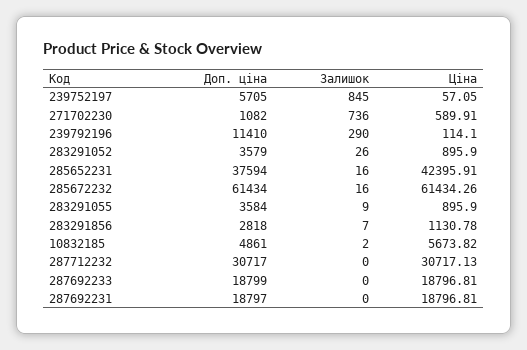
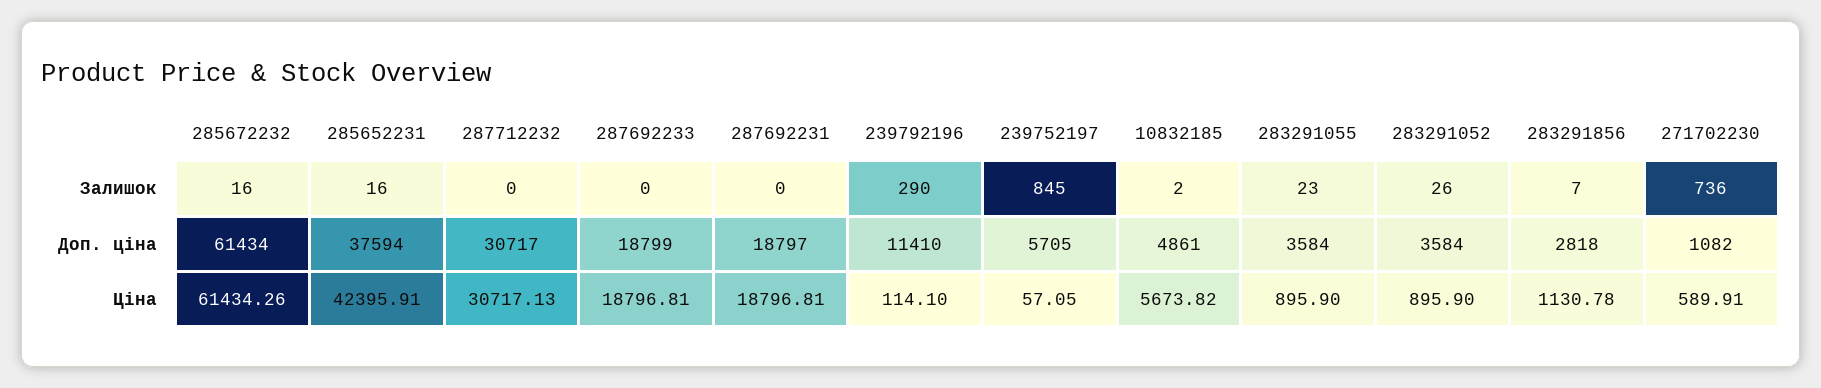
  {
    "Доп. ціна": {
      "239752197": 5705,
      "271702230": 1082,
      "239792196": 11410,
-     "283291052": 3579,
+     "283291052": 3584,
      "285652231": 37594,
      "285672232": 61434,
      "283291055": 3584,
      "283291856": 2818,
      "10832185": 4861,
      "287712232": 30717,
      "287692233": 18799,
      "287692231": 18797
    },
    "Залишок": {
      "239752197": 845,
      "271702230": 736,
      "239792196": 290,
      "283291052": 26,
      "285652231": 16,
      "285672232": 16,
-     "283291055": 9,
+     "283291055": 23,
      "283291856": 7,
      "10832185": 2,
      "287712232": 0,
      "287692233": 0,
      "287692231": 0
    },
    "Ціна": {
      "239752197": 57.05,
      "271702230": 589.91,
      "239792196": 114.1,
      "283291052": 895.9,
      "285652231": 42395.91,
      "285672232": 61434.26,
      "283291055": 895.9,
      "283291856": 1130.78,
      "10832185": 5673.82,
      "287712232": 30717.13,
      "287692233": 18796.81,
      "287692231": 18796.81
    }
  }

